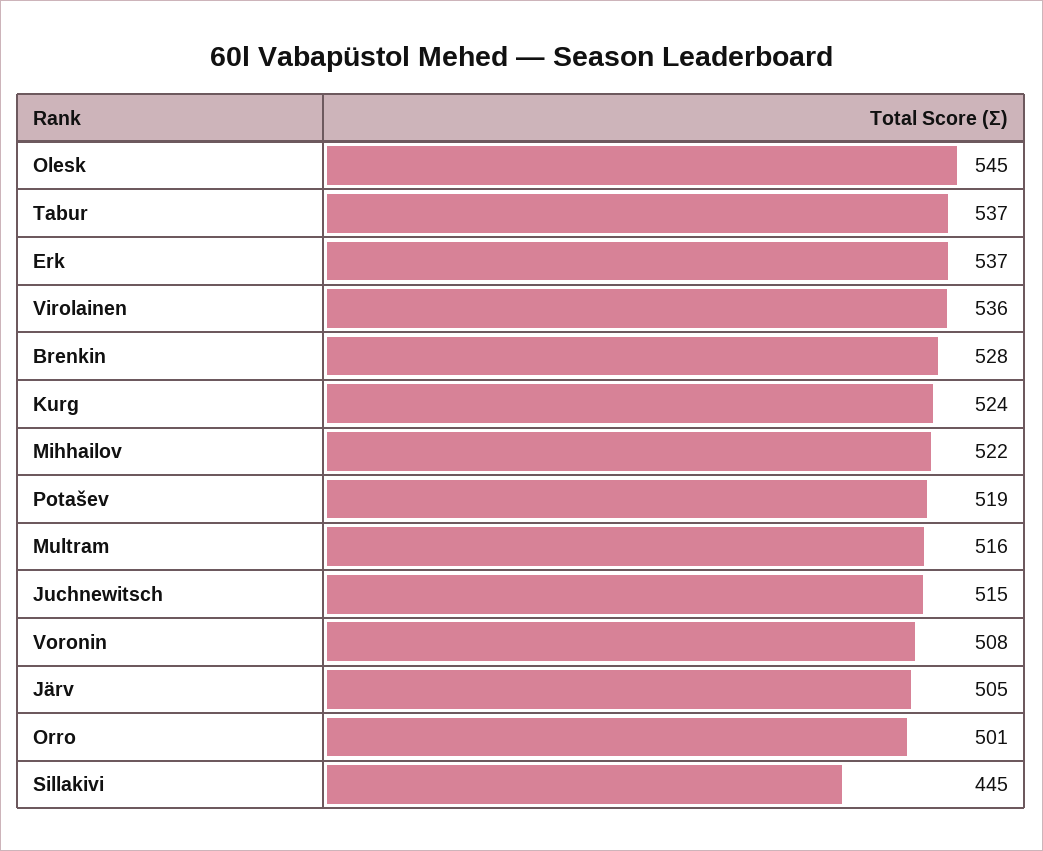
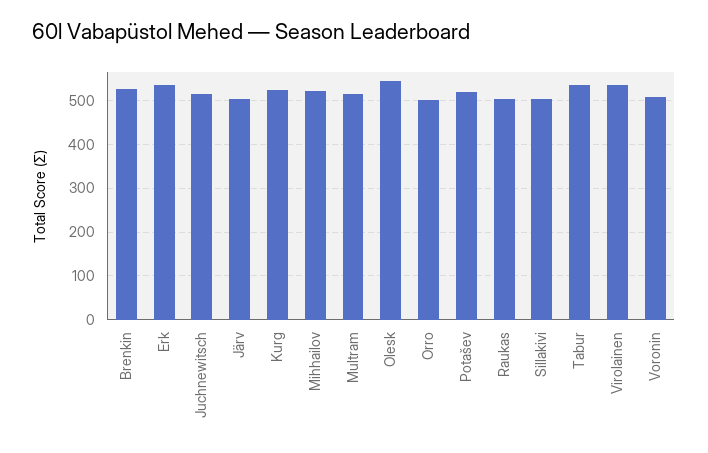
  {
    "Olesk": 545,
    "Tabur": 537,
    "Erk": 537,
    "Virolainen": 536,
    "Brenkin": 528,
    "Kurg": 524,
    "Mihhailov": 522,
    "Potašev": 519,
    "Multram": 516,
    "Juchnewitsch": 515,
    "Voronin": 508,
    "Järv": 505,
    "Orro": 501,
-   "Sillakivi": 445
+   "Sillakivi": 500,
+   "Raukas": 500
  }

